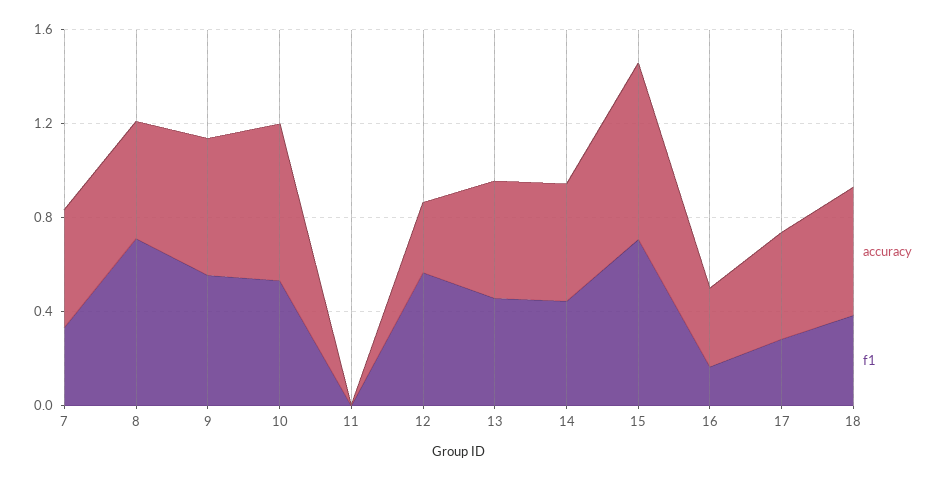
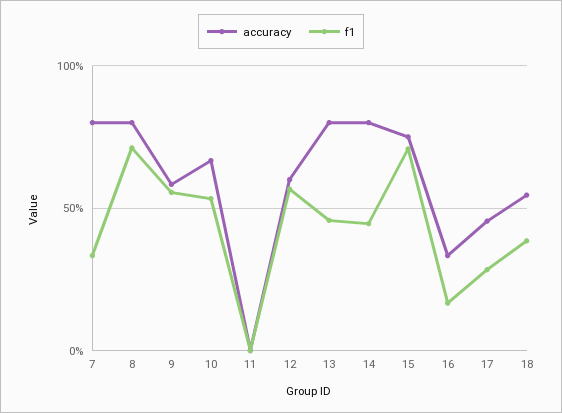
  {
    "accuracy": {
-     "7": 0.5,
+     "7": 0.8,
-     "8": 0.5,
+     "8": 0.8,
      "9": 0.6,
      "10": 0.65,
      "11": 0,
-     "12": 0.3,
+     "12": 0.6,
-     "13": 0.5,
+     "13": 0.8,
-     "14": 0.5,
+     "14": 0.8,
      "15": 0.75,
      "16": 0.35,
      "17": 0.45,
      "18": 0.55
    },
    "f1": {
      "7": 0.35,
      "8": 0.7,
      "9": 0.55,
      "10": 0.55,
      "11": 0,
      "12": 0.55,
      "13": 0.45,
      "14": 0.45,
      "15": 0.7,
      "16": 0.15,
      "17": 0.3,
      "18": 0.4
    }
  }

